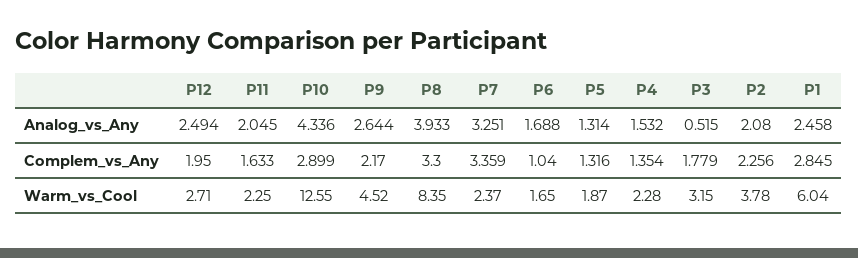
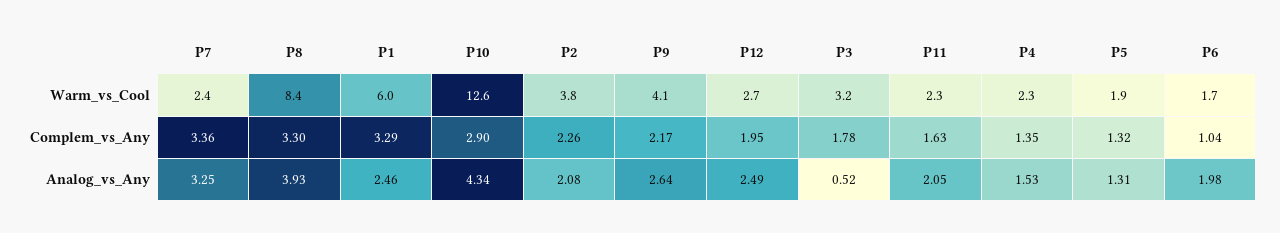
  {
    "P12": {
      "Analog_vs_Any": 2.494,
      "Complem_vs_Any": 1.95,
      "Warm_vs_Cool": 2.71
    },
    "P11": {
      "Analog_vs_Any": 2.045,
      "Complem_vs_Any": 1.633,
      "Warm_vs_Cool": 2.25
    },
    "P10": {
      "Analog_vs_Any": 4.336,
      "Complem_vs_Any": 2.899,
      "Warm_vs_Cool": 12.55
    },
    "P9": {
      "Analog_vs_Any": 2.644,
      "Complem_vs_Any": 2.17,
-     "Warm_vs_Cool": 4.52
+     "Warm_vs_Cool": 4.1
    },
    "P8": {
      "Analog_vs_Any": 3.933,
      "Complem_vs_Any": 3.3,
      "Warm_vs_Cool": 8.35
    },
    "P7": {
      "Analog_vs_Any": 3.251,
      "Complem_vs_Any": 3.359,
      "Warm_vs_Cool": 2.37
    },
    "P6": {
-     "Analog_vs_Any": 1.688,
+     "Analog_vs_Any": 1.98,
      "Complem_vs_Any": 1.04,
      "Warm_vs_Cool": 1.65
    },
    "P5": {
      "Analog_vs_Any": 1.314,
      "Complem_vs_Any": 1.316,
      "Warm_vs_Cool": 1.87
    },
    "P4": {
      "Analog_vs_Any": 1.532,
      "Complem_vs_Any": 1.354,
      "Warm_vs_Cool": 2.28
    },
    "P3": {
      "Analog_vs_Any": 0.515,
      "Complem_vs_Any": 1.779,
      "Warm_vs_Cool": 3.15
    },
    "P2": {
      "Analog_vs_Any": 2.08,
      "Complem_vs_Any": 2.256,
      "Warm_vs_Cool": 3.78
    },
    "P1": {
      "Analog_vs_Any": 2.458,
-     "Complem_vs_Any": 2.845,
+     "Complem_vs_Any": 3.29,
      "Warm_vs_Cool": 6.04
    }
  }

